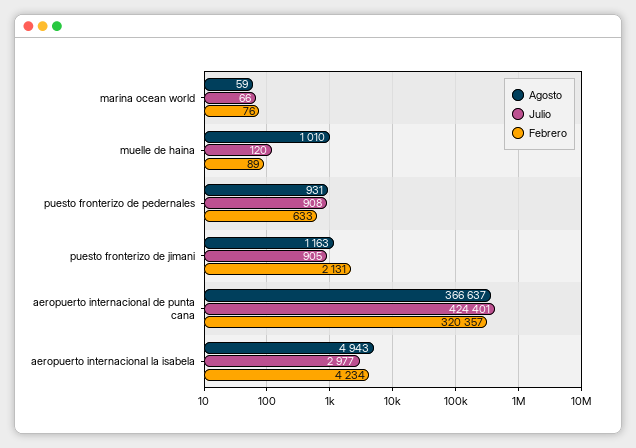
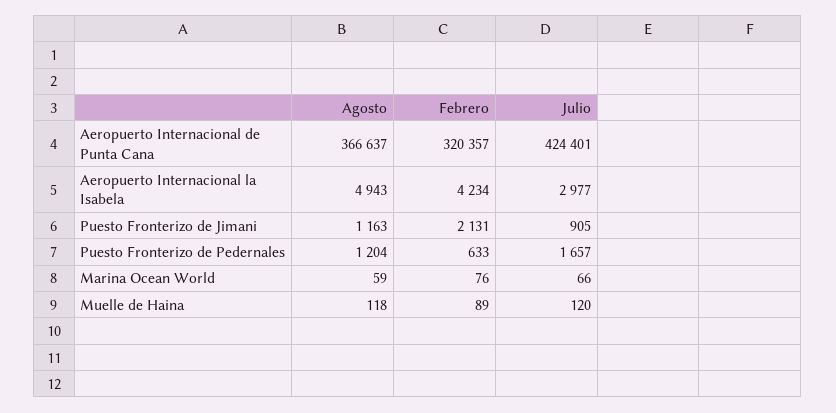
  {
    "Agosto": {
      "marina ocean world": 59,
-     "muelle de haina": 1010,
+     "muelle de haina": 118,
-     "puesto fronterizo de pedernales": 931,
+     "puesto fronterizo de pedernales": 1204,
      "puesto fronterizo de jimani": 1163,
      "aeropuerto internacional de punta cana": 366637,
      "aeropuerto internacional la isabela": 4943
    },
    "Julio": {
      "marina ocean world": 66,
      "muelle de haina": 120,
-     "puesto fronterizo de pedernales": 908,
+     "puesto fronterizo de pedernales": 1657,
      "puesto fronterizo de jimani": 905,
      "aeropuerto internacional de punta cana": 424401,
      "aeropuerto internacional la isabela": 2977
    },
    "Febrero": {
      "marina ocean world": 76,
      "muelle de haina": 89,
      "puesto fronterizo de pedernales": 633,
      "puesto fronterizo de jimani": 2131,
      "aeropuerto internacional de punta cana": 320357,
      "aeropuerto internacional la isabela": 4234
    }
  }

